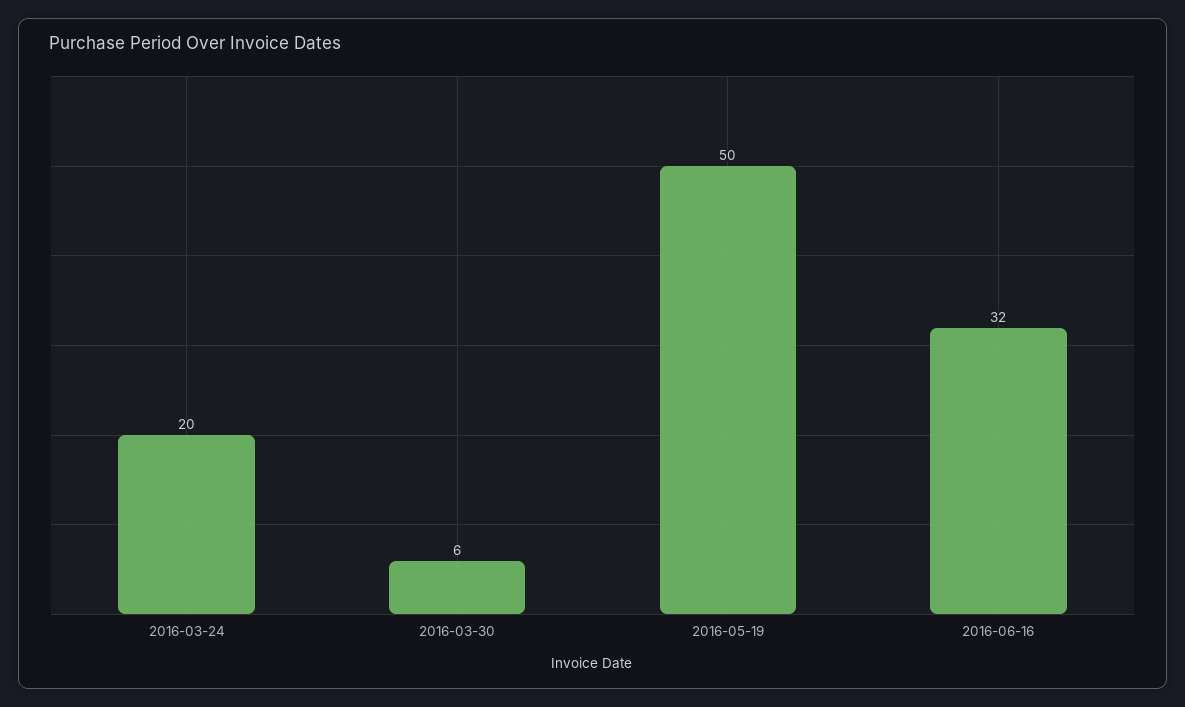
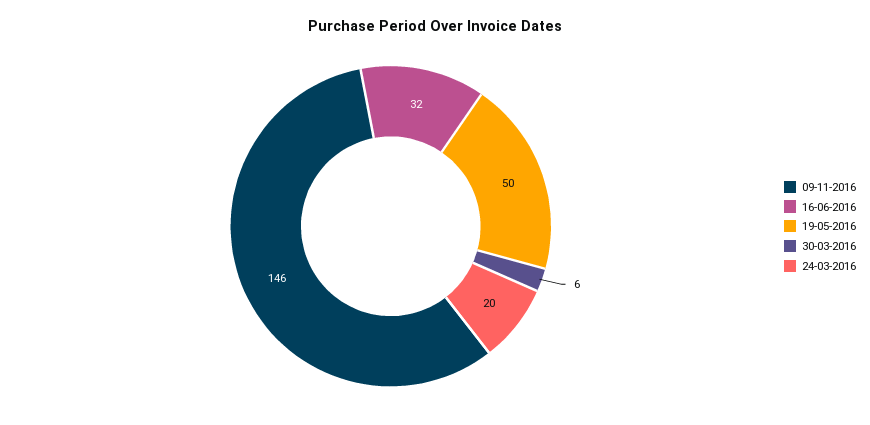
  {
    "2016-03-24": 20,
    "2016-03-30": 6,
    "2016-05-19": 50,
-   "2016-06-16": 32
+   "2016-06-16": 32,
+   "09-11-2016": 146
  }

